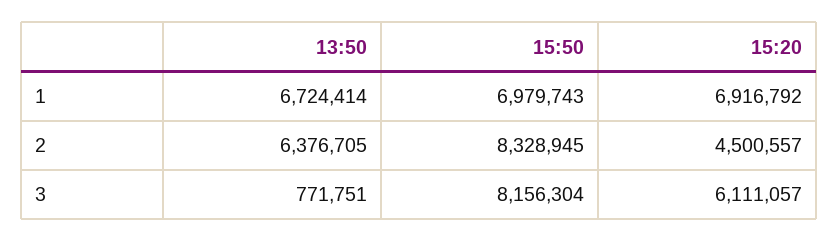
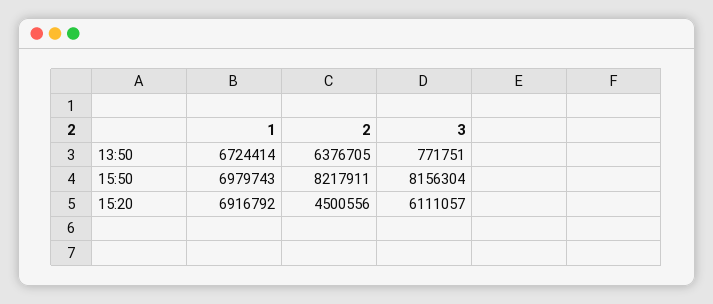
  {
    "13:50": {
      "1": 6724414,
      "2": 6376705,
      "3": 771751
    },
    "15:50": {
      "1": 6979743,
-     "2": 8328945,
+     "2": 8217911,
      "3": 8156304
    },
    "15:20": {
      "1": 6916792,
-     "2": 4500557,
+     "2": 4500556,
      "3": 6111057
    }
  }

